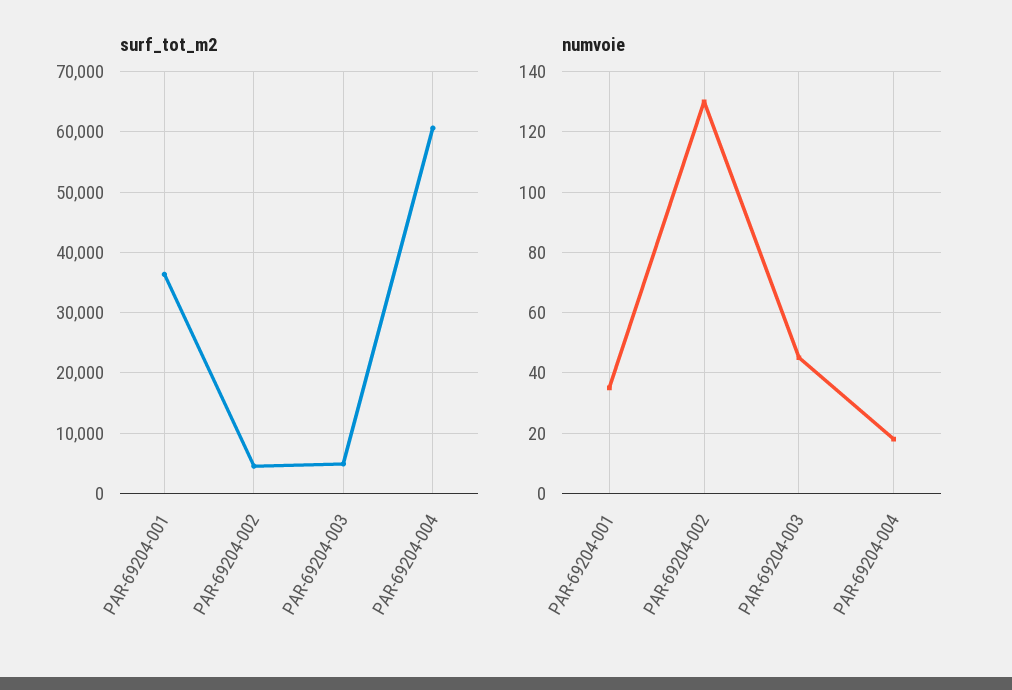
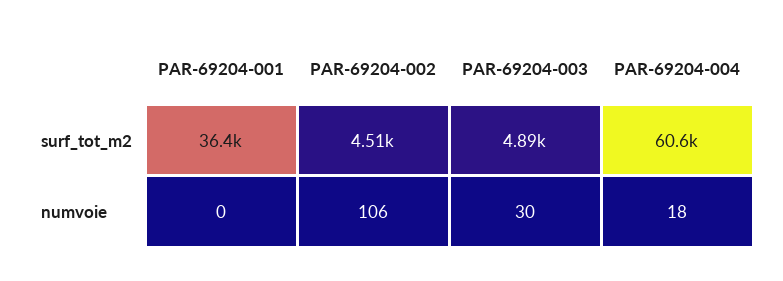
  {
    "surf_tot_m2": {
      "PAR-69204-001": 36400,
      "PAR-69204-002": 4510,
      "PAR-69204-003": 4890,
      "PAR-69204-004": 60600
    },
    "numvoie": {
-     "PAR-69204-001": 35,
+     "PAR-69204-001": 0,
-     "PAR-69204-002": 130,
+     "PAR-69204-002": 106,
-     "PAR-69204-003": 45,
+     "PAR-69204-003": 30,
      "PAR-69204-004": 18
    }
  }

